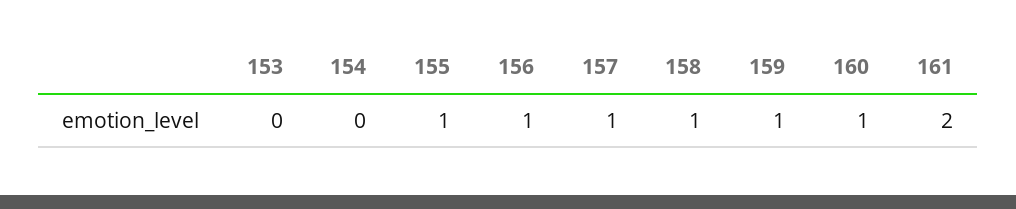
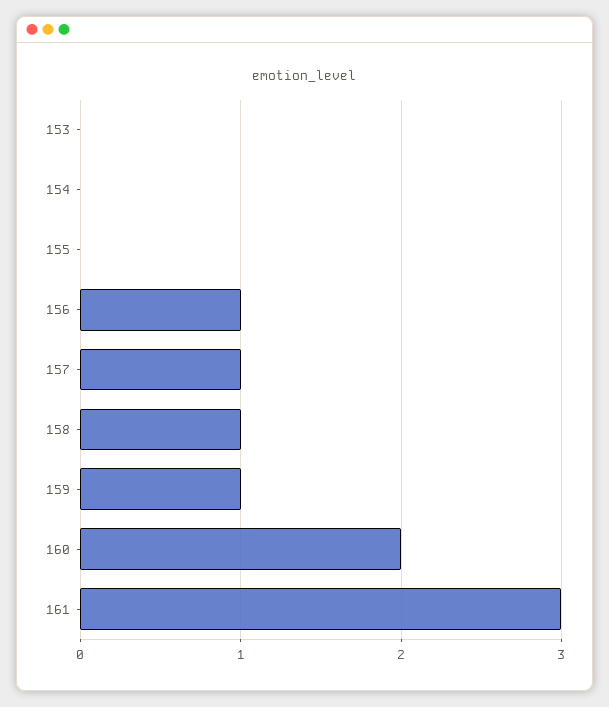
  {
    "153": 0,
    "154": 0,
-   "155": 1,
+   "155": 0,
    "156": 1,
    "157": 1,
    "158": 1,
    "159": 1,
-   "160": 1,
+   "160": 2,
-   "161": 2
+   "161": 3
  }

